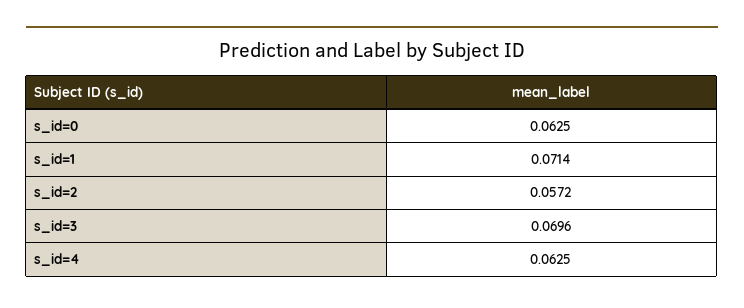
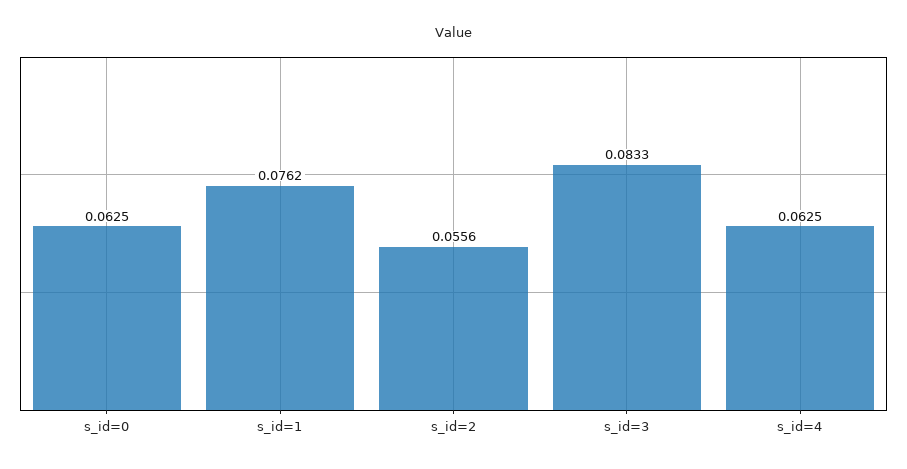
  {
    "s_id=0": 0.0625,
-   "s_id=1": 0.0714,
+   "s_id=1": 0.0762,
-   "s_id=2": 0.0572,
+   "s_id=2": 0.0556,
-   "s_id=3": 0.0696,
+   "s_id=3": 0.0833,
    "s_id=4": 0.0625
  }

